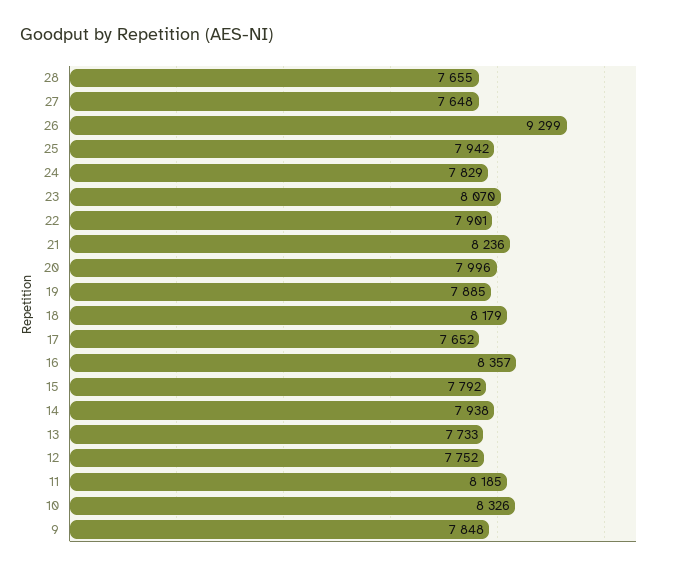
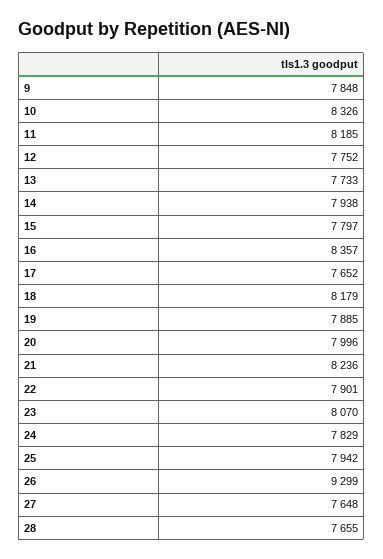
  {
    "28": 7655,
    "27": 7648,
    "26": 9299,
    "25": 7942,
    "24": 7829,
    "23": 8070,
    "22": 7901,
    "21": 8236,
    "20": 7996,
    "19": 7885,
    "18": 8179,
    "17": 7652,
    "16": 8357,
-   "15": 7792,
+   "15": 7797,
    "14": 7938,
    "13": 7733,
    "12": 7752,
    "11": 8185,
    "10": 8326,
    "9": 7848
  }

